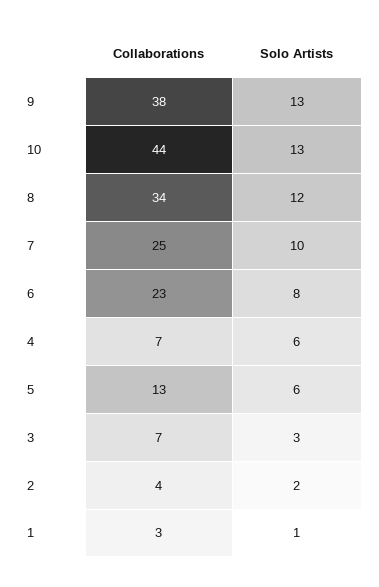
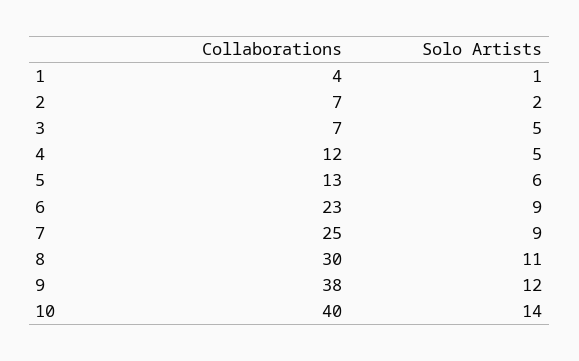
  {
    "Collaborations": {
      "9": 38,
-     "10": 44,
+     "10": 40,
-     "8": 34,
+     "8": 30,
      "7": 25,
      "6": 23,
-     "4": 7,
+     "4": 12,
      "5": 13,
      "3": 7,
-     "2": 4,
+     "2": 7,
-     "1": 3
+     "1": 4
    },
    "Solo Artists": {
-     "9": 13,
+     "9": 12,
-     "10": 13,
+     "10": 14,
-     "8": 12,
+     "8": 11,
-     "7": 10,
+     "7": 9,
-     "6": 8,
+     "6": 9,
-     "4": 6,
+     "4": 5,
      "5": 6,
-     "3": 3,
+     "3": 5,
      "2": 2,
      "1": 1
    }
  }

